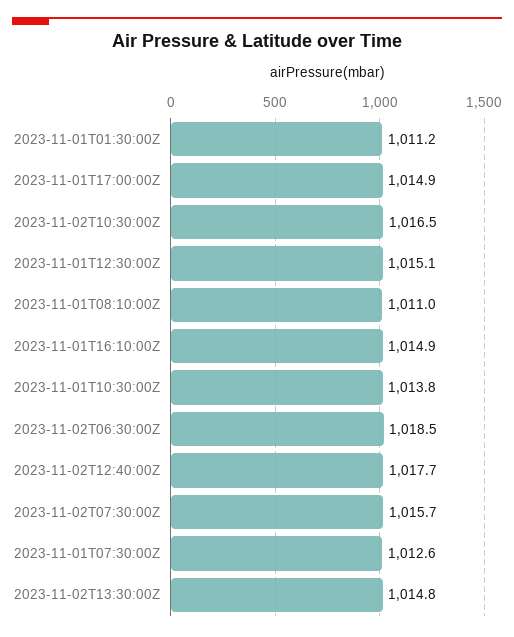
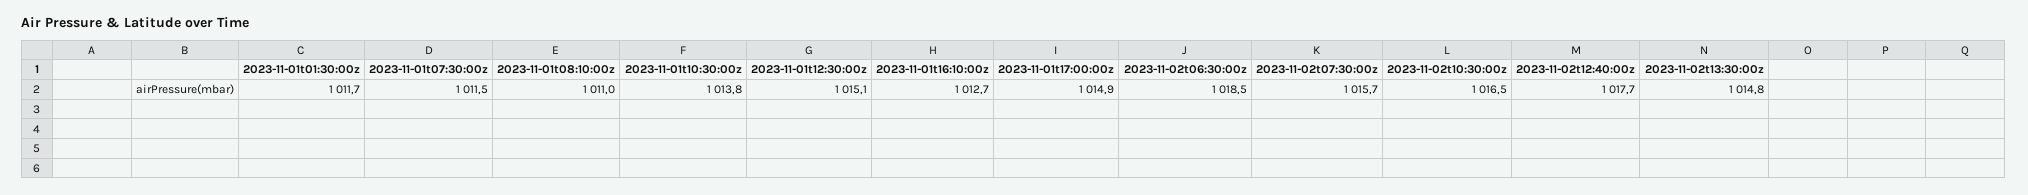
  {
-   "2023-11-01T01:30:00Z": 1011.2,
+   "2023-11-01T01:30:00Z": 1011.7,
    "2023-11-01T17:00:00Z": 1014.9,
    "2023-11-02T10:30:00Z": 1016.5,
    "2023-11-01T12:30:00Z": 1015.1,
    "2023-11-01T08:10:00Z": 1011,
-   "2023-11-01T16:10:00Z": 1014.9,
+   "2023-11-01T16:10:00Z": 1012.7,
    "2023-11-01T10:30:00Z": 1013.8,
    "2023-11-02T06:30:00Z": 1018.5,
    "2023-11-02T12:40:00Z": 1017.7,
    "2023-11-02T07:30:00Z": 1015.7,
-   "2023-11-01T07:30:00Z": 1012.6,
+   "2023-11-01T07:30:00Z": 1011.5,
    "2023-11-02T13:30:00Z": 1014.8
  }

